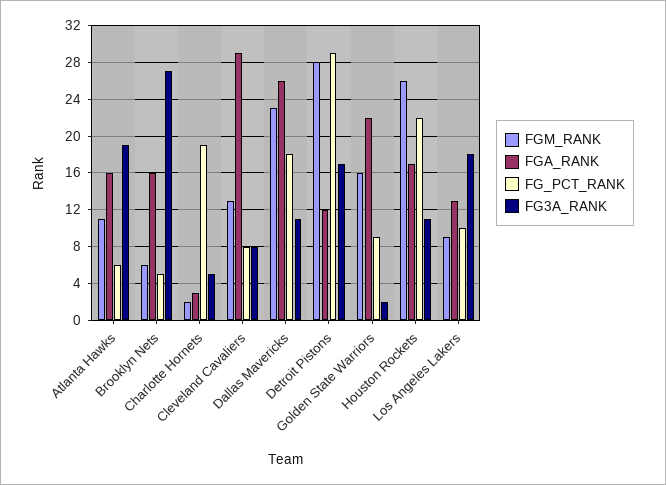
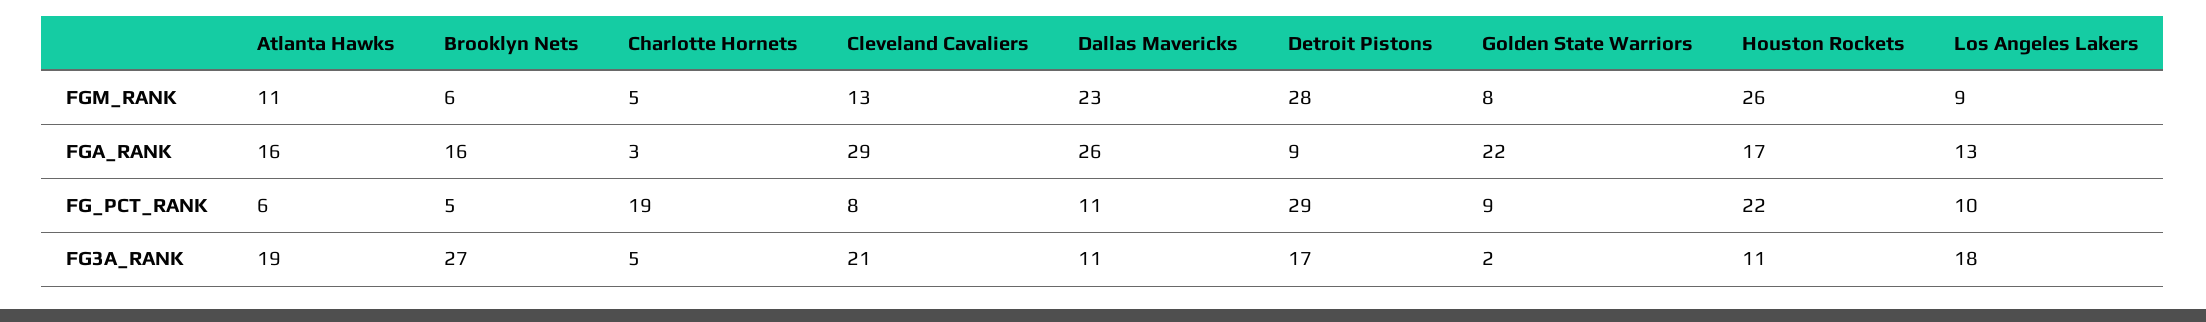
  {
    "FGM_RANK": {
      "Atlanta Hawks": 11,
      "Brooklyn Nets": 6,
-     "Charlotte Hornets": 2,
+     "Charlotte Hornets": 5,
      "Cleveland Cavaliers": 13,
      "Dallas Mavericks": 23,
      "Detroit Pistons": 28,
-     "Golden State Warriors": 16,
+     "Golden State Warriors": 8,
      "Houston Rockets": 26,
      "Los Angeles Lakers": 9
    },
    "FGA_RANK": {
      "Atlanta Hawks": 16,
      "Brooklyn Nets": 16,
      "Charlotte Hornets": 3,
      "Cleveland Cavaliers": 29,
      "Dallas Mavericks": 26,
-     "Detroit Pistons": 12,
+     "Detroit Pistons": 9,
      "Golden State Warriors": 22,
      "Houston Rockets": 17,
      "Los Angeles Lakers": 13
    },
    "FG_PCT_RANK": {
      "Atlanta Hawks": 6,
      "Brooklyn Nets": 5,
      "Charlotte Hornets": 19,
      "Cleveland Cavaliers": 8,
-     "Dallas Mavericks": 18,
+     "Dallas Mavericks": 11,
      "Detroit Pistons": 29,
      "Golden State Warriors": 9,
      "Houston Rockets": 22,
      "Los Angeles Lakers": 10
    },
    "FG3A_RANK": {
      "Atlanta Hawks": 19,
      "Brooklyn Nets": 27,
      "Charlotte Hornets": 5,
-     "Cleveland Cavaliers": 8,
+     "Cleveland Cavaliers": 21,
      "Dallas Mavericks": 11,
      "Detroit Pistons": 17,
      "Golden State Warriors": 2,
      "Houston Rockets": 11,
      "Los Angeles Lakers": 18
    }
  }

